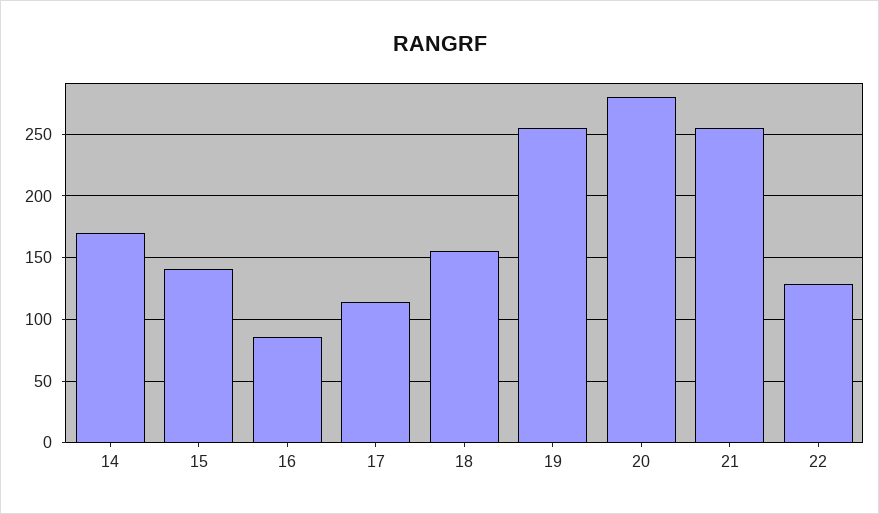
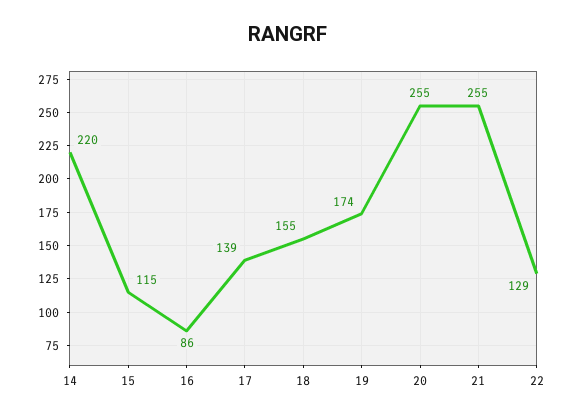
  {
-   "14": 170,
+   "14": 220,
-   "15": 140,
+   "15": 115,
    "16": 86,
-   "17": 115,
+   "17": 139,
    "18": 155,
-   "19": 255,
+   "19": 174,
-   "20": 280,
+   "20": 255,
    "21": 255,
    "22": 129
  }

